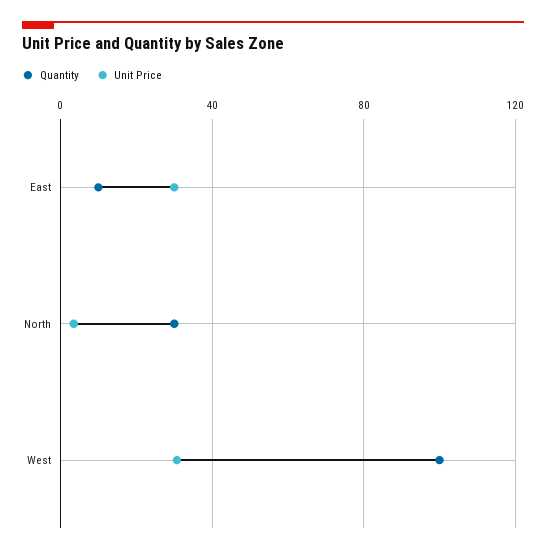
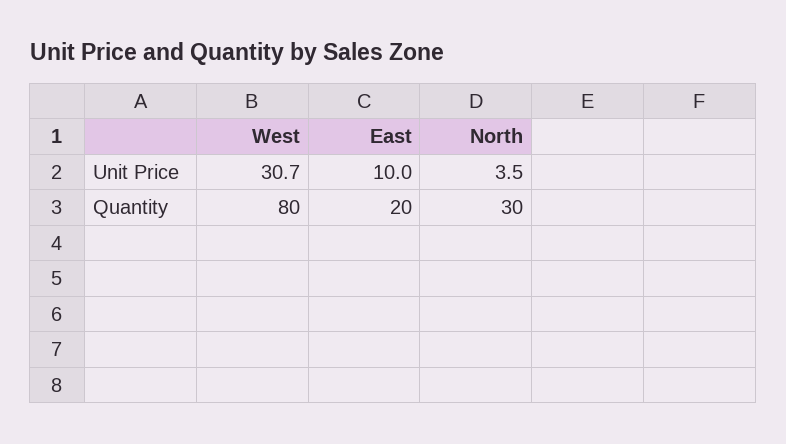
  {
    "Quantity": {
-     "East": 10,
+     "East": 20,
      "North": 30,
-     "West": 100
+     "West": 80
    },
    "Unit Price": {
-     "East": 30,
+     "East": 10,
      "North": 3.5,
      "West": 30.7
    }
  }

